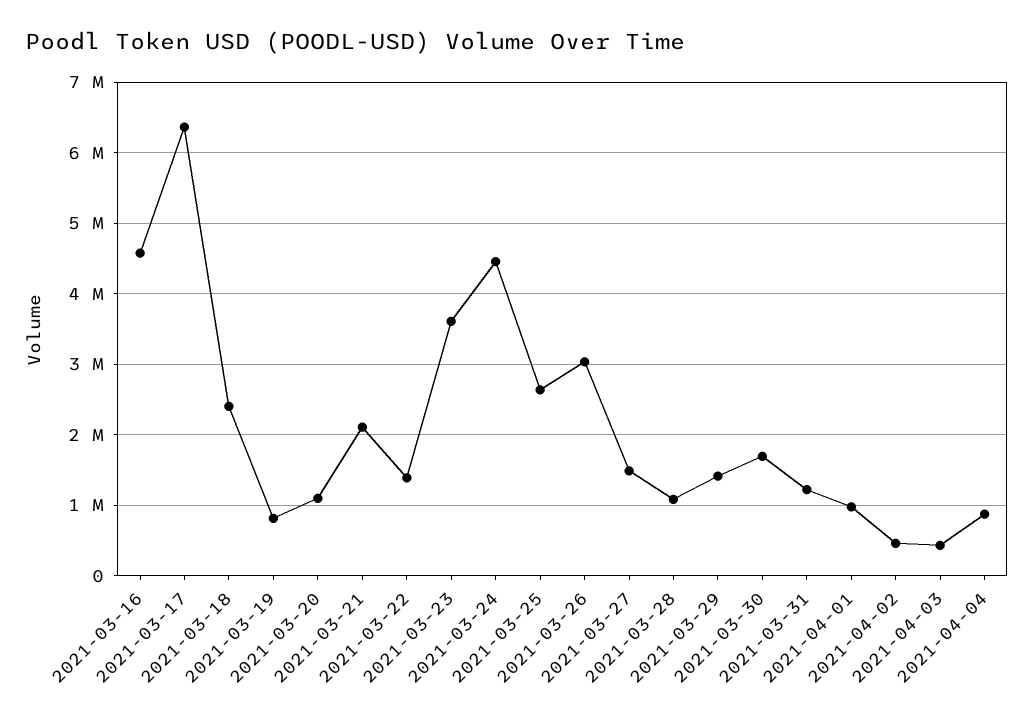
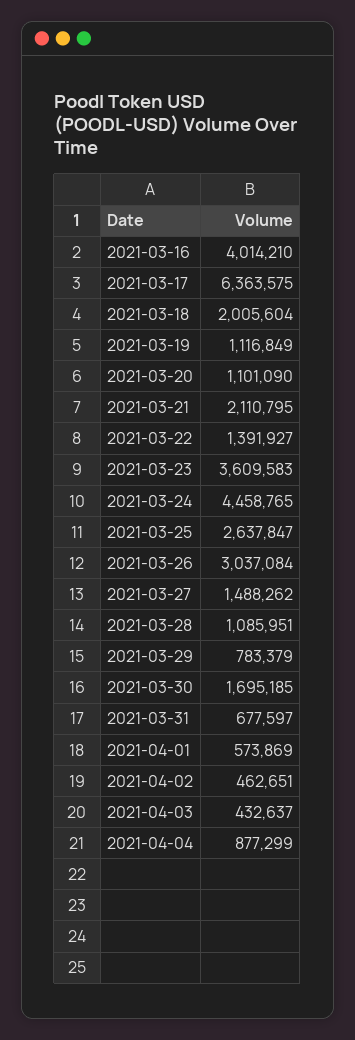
  {
-   "2021-03-16": 4600000,
+   "2021-03-16": 4014210,
    "2021-03-17": 6363575,
-   "2021-03-18": 2400000,
+   "2021-03-18": 2005604,
-   "2021-03-19": 800000,
+   "2021-03-19": 1116849,
    "2021-03-20": 1101090,
    "2021-03-21": 2110795,
    "2021-03-22": 1391927,
    "2021-03-23": 3609583,
    "2021-03-24": 4458765,
    "2021-03-25": 2637847,
    "2021-03-26": 3037084,
    "2021-03-27": 1488262,
    "2021-03-28": 1085951,
-   "2021-03-29": 1400000,
+   "2021-03-29": 783379,
    "2021-03-30": 1695185,
-   "2021-03-31": 1200000,
+   "2021-03-31": 677597,
-   "2021-04-01": 1000000,
+   "2021-04-01": 573869,
    "2021-04-02": 462651,
    "2021-04-03": 432637,
    "2021-04-04": 877299
  }

